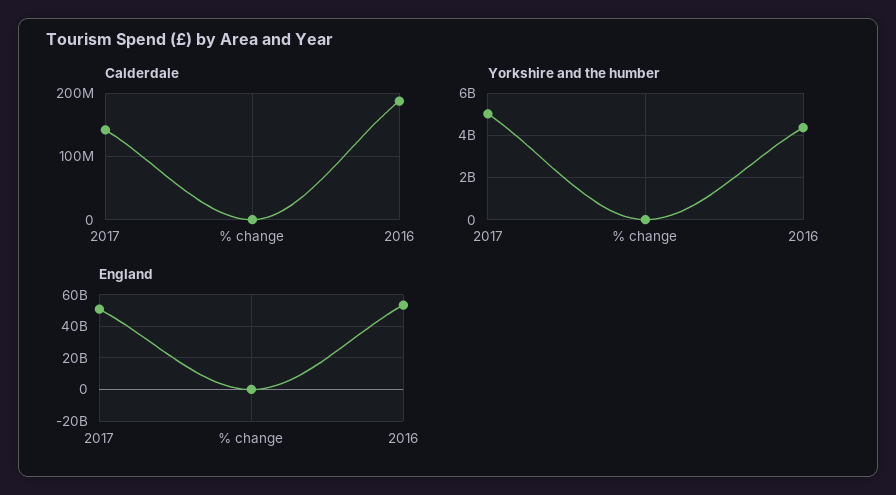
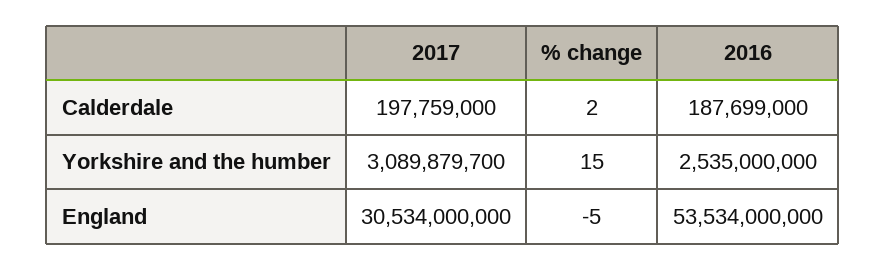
  {
    "Calderdale": {
-     "2017": 140000000,
+     "2017": 197759000,
      "% change": 2,
      "2016": 187699000
    },
    "Yorkshire and the humber": {
-     "2017": 5000000000,
+     "2017": 3089879700,
      "% change": 15,
-     "2016": 4500000000
+     "2016": 2535000000
    },
    "England": {
-     "2017": 50000000000,
+     "2017": 30534000000,
      "% change": -5,
      "2016": 53534000000
    }
  }

